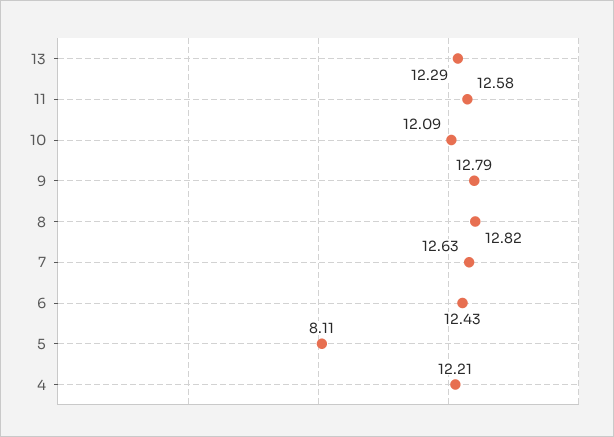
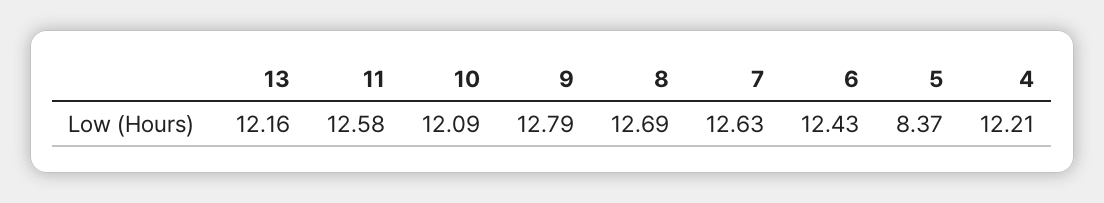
  {
-   "13": 12.29,
+   "13": 12.16,
    "11": 12.58,
    "10": 12.09,
    "9": 12.79,
-   "8": 12.82,
+   "8": 12.69,
    "7": 12.63,
    "6": 12.43,
-   "5": 8.11,
+   "5": 8.37,
    "4": 12.21
  }

